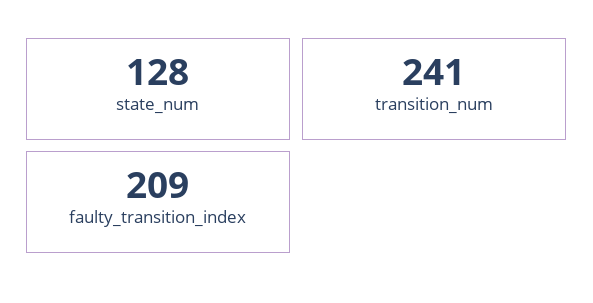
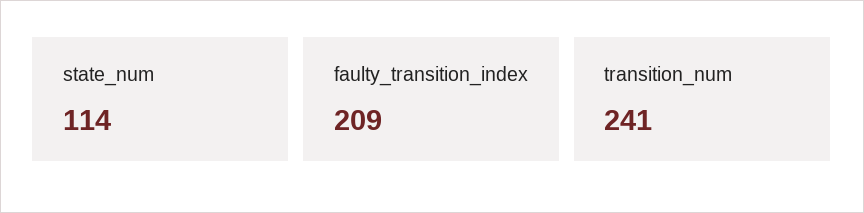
  {
-   "state_num": 128,
+   "state_num": 114,
    "transition_num": 241,
    "faulty_transition_index": 209
  }

